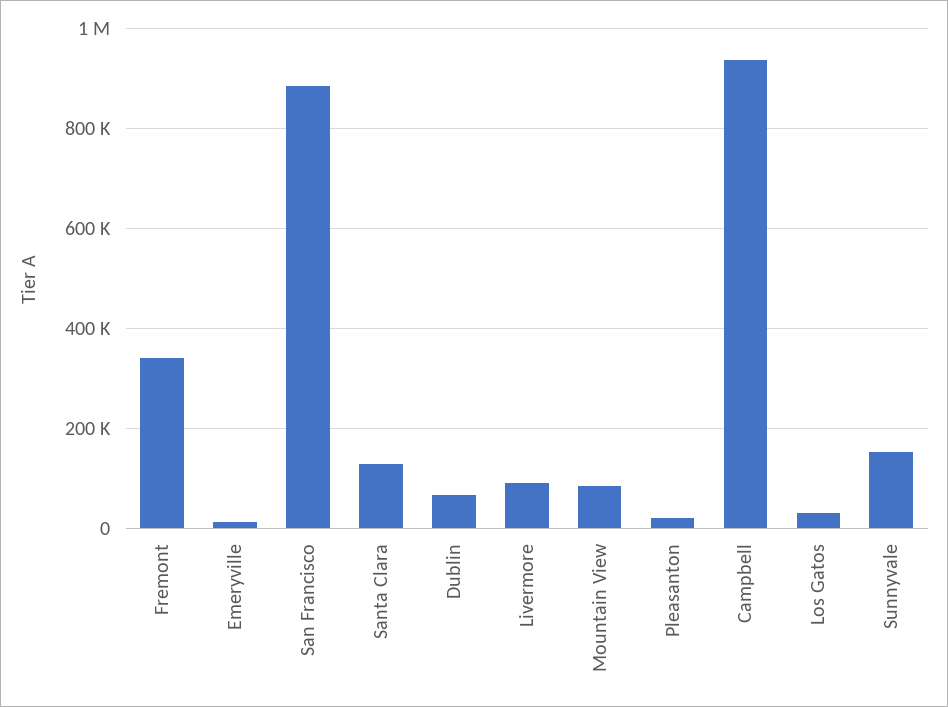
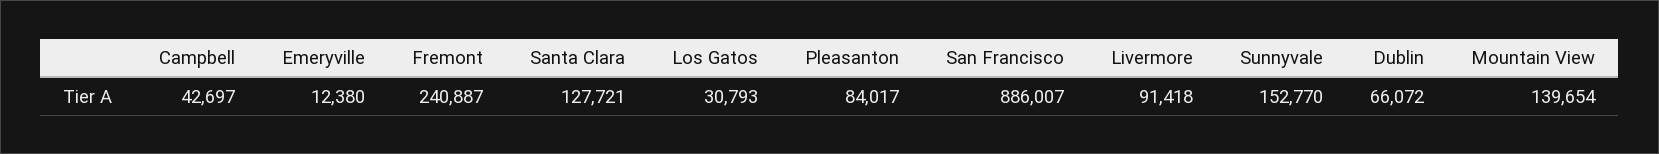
  {
-   "Fremont": 340000,
+   "Fremont": 240887,
    "Emeryville": 12380,
    "San Francisco": 886007,
    "Santa Clara": 127721,
    "Dublin": 66072,
    "Livermore": 91418,
-   "Mountain View": 80000,
+   "Mountain View": 139654,
-   "Pleasanton": 20000,
+   "Pleasanton": 84017,
-   "Campbell": 940000,
+   "Campbell": 42697,
    "Los Gatos": 30793,
    "Sunnyvale": 152770
  }

